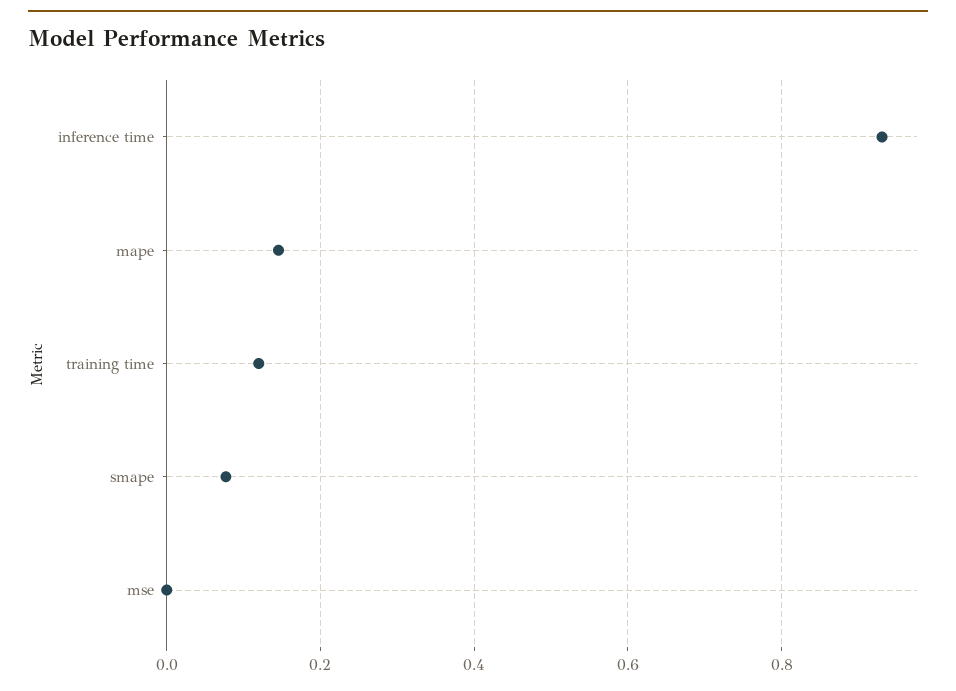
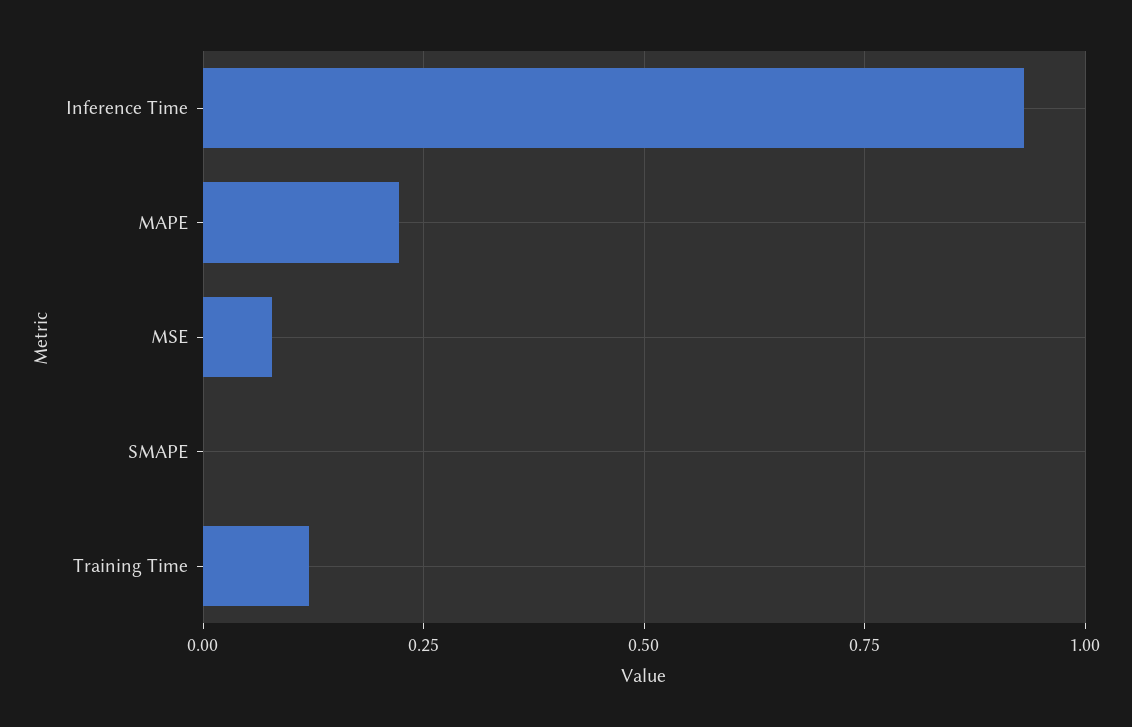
  {
    "inference time": 0.94,
-   "mape": 0.14,
+   "mape": 0.225,
    "training time": 0.12,
-   "smape": 0.08,
+   "smape": 0,
-   "mse": 0
+   "mse": 0.075
  }

